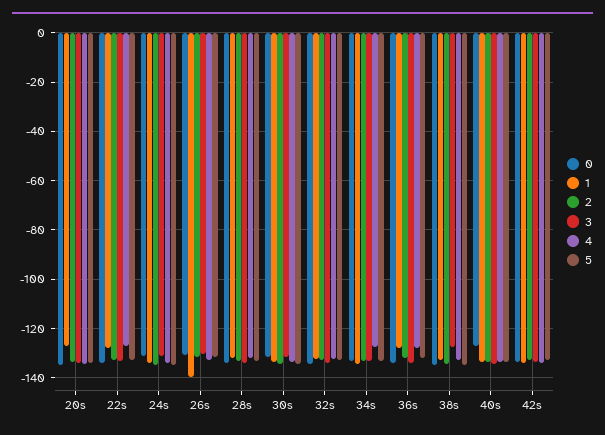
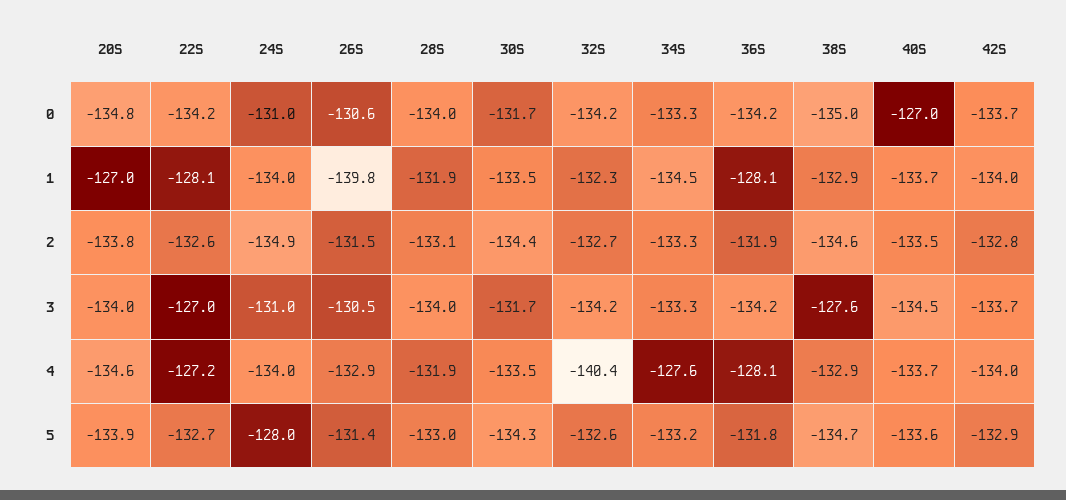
  {
    "0": {
      "20s": -134.8,
      "22s": -134.2,
      "24s": -131,
      "26s": -130.6,
      "28s": -134,
      "30s": -131.7,
      "32s": -134.2,
      "34s": -133.3,
      "36s": -134.2,
      "38s": -135,
      "40s": -127,
      "42s": -133.7
    },
    "1": {
      "20s": -127,
      "22s": -128.1,
      "24s": -134,
      "26s": -139.8,
      "28s": -131.9,
      "30s": -133.5,
      "32s": -132.3,
      "34s": -134.5,
      "36s": -128.1,
      "38s": -132.9,
      "40s": -133.7,
      "42s": -134
    },
    "2": {
      "20s": -133.8,
      "22s": -132.6,
      "24s": -134.9,
      "26s": -131.5,
      "28s": -133.1,
      "30s": -134.4,
      "32s": -132.7,
      "34s": -133.3,
      "36s": -131.9,
      "38s": -134.6,
      "40s": -133.5,
      "42s": -132.8
    },
    "3": {
      "20s": -134,
-     "22s": -132.5,
+     "22s": -127,
      "24s": -131,
      "26s": -130.5,
      "28s": -134,
      "30s": -131.7,
      "32s": -134.2,
      "34s": -133.3,
      "36s": -134.2,
      "38s": -127.6,
      "40s": -134.5,
      "42s": -133.7
    },
    "4": {
      "20s": -134.6,
      "22s": -127.2,
      "24s": -134,
      "26s": -132.9,
      "28s": -131.9,
      "30s": -133.5,
-     "32s": -132.5,
+     "32s": -140.4,
      "34s": -127.6,
      "36s": -128.1,
      "38s": -132.9,
      "40s": -133.7,
      "42s": -134
    },
    "5": {
      "20s": -133.9,
      "22s": -132.7,
-     "24s": -135,
+     "24s": -128,
      "26s": -131.4,
      "28s": -133,
      "30s": -134.3,
      "32s": -132.6,
      "34s": -133.2,
      "36s": -131.8,
      "38s": -134.7,
      "40s": -133.6,
      "42s": -132.9
    }
  }

